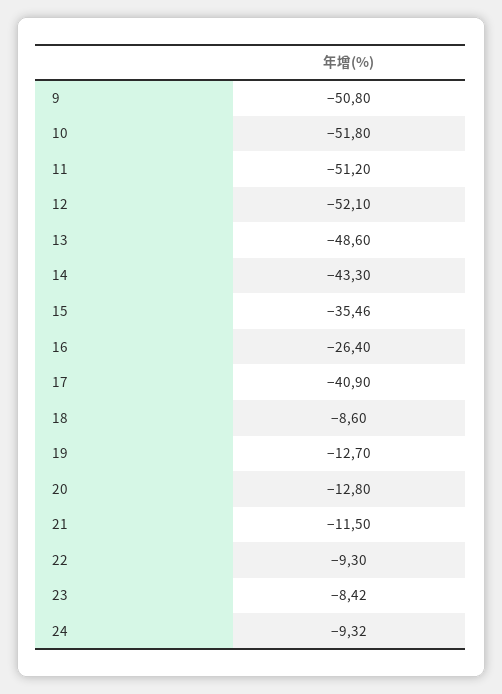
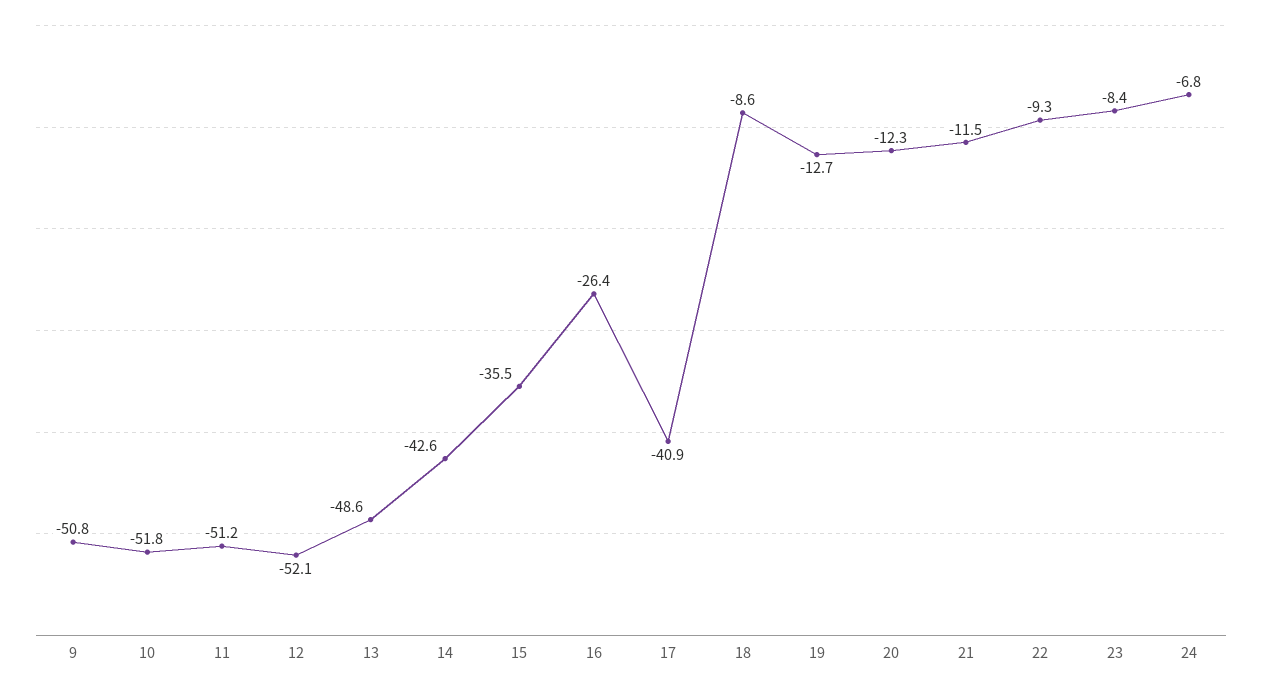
  {
    "9": -50.8,
    "10": -51.8,
    "11": -51.2,
    "12": -52.1,
    "13": -48.6,
-   "14": -43.3,
+   "14": -42.6,
    "15": -35.46,
    "16": -26.4,
    "17": -40.9,
    "18": -8.6,
    "19": -12.7,
-   "20": -12.8,
+   "20": -12.3,
    "21": -11.5,
    "22": -9.3,
    "23": -8.42,
-   "24": -9.32
+   "24": -6.8
  }

